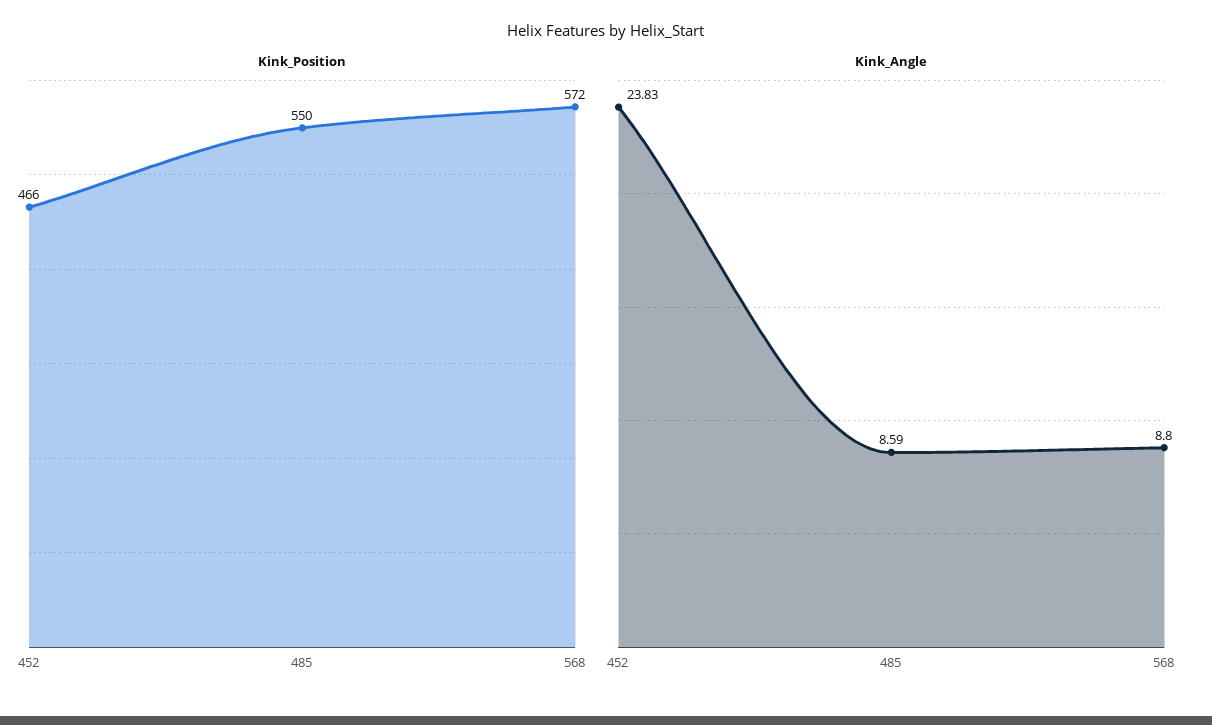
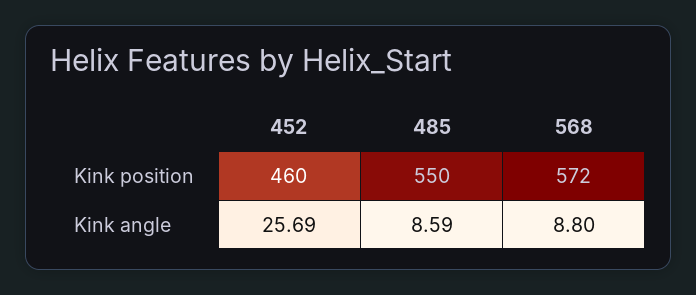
  {
    "Kink_Position": {
-     "452": 466,
+     "452": 460,
      "485": 550,
      "568": 572
    },
    "Kink_Angle": {
-     "452": 23.83,
+     "452": 25.69,
      "485": 8.59,
      "568": 8.8
    }
  }

